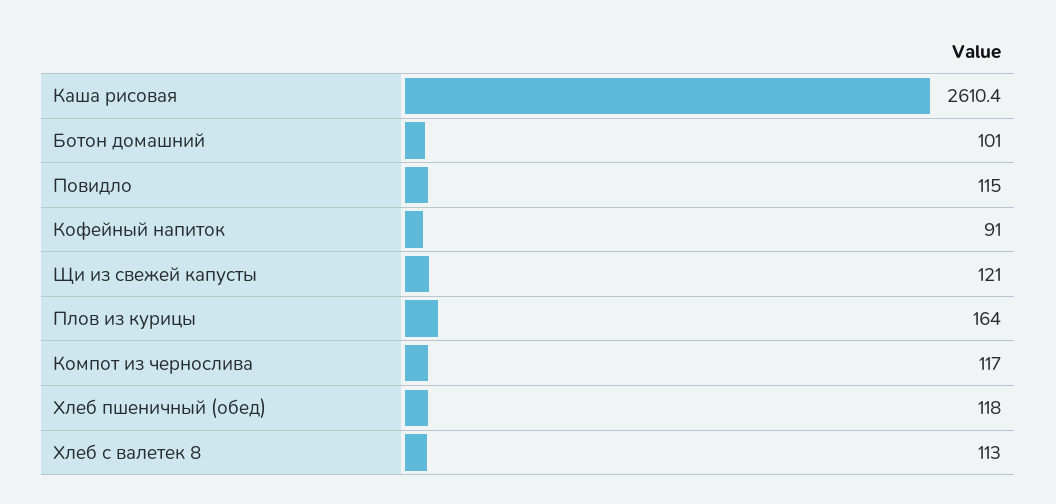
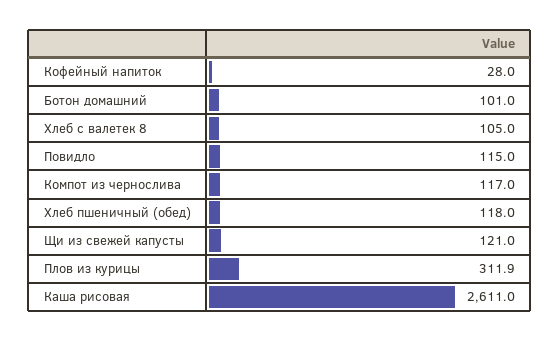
  {
-   "Каша рисовая": 2610.4,
+   "Каша рисовая": 2611,
    "Ботон домашний": 101,
    "Повидло": 115,
-   "Кофейный напиток": 91,
+   "Кофейный напиток": 28,
    "Щи из свежей капусты": 121,
-   "Плов из курицы": 164,
+   "Плов из курицы": 311.9,
    "Компот из чернослива": 117,
    "Хлеб пшеничный (обед)": 118,
-   "Хлеб с валетек 8": 113
+   "Хлеб с валетек 8": 105
  }

